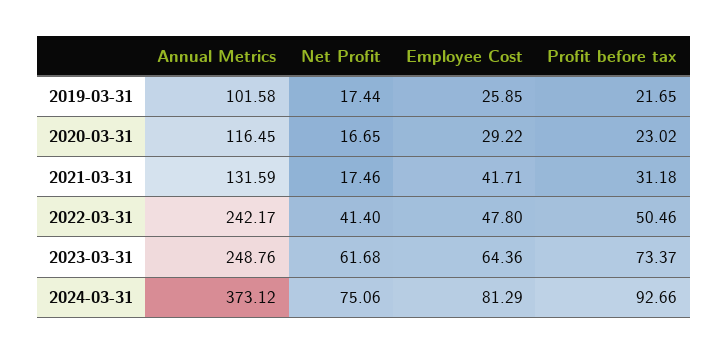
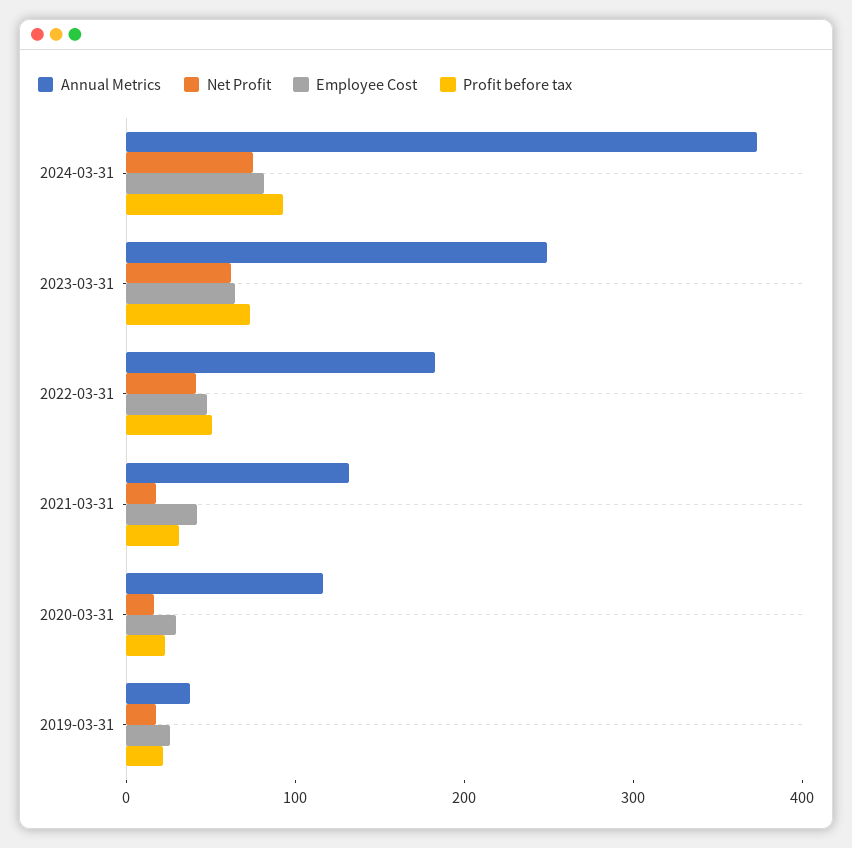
  {
    "Annual Metrics": {
-     "2019-03-31": 101.58,
+     "2019-03-31": 40,
      "2020-03-31": 116.45,
      "2021-03-31": 131.59,
-     "2022-03-31": 242.17,
+     "2022-03-31": 180,
      "2023-03-31": 248.76,
      "2024-03-31": 373.12
    },
    "Net Profit": {
      "2019-03-31": 17.44,
      "2020-03-31": 16.65,
      "2021-03-31": 17.46,
      "2022-03-31": 41.4,
      "2023-03-31": 61.68,
      "2024-03-31": 75.06
    },
    "Employee Cost": {
      "2019-03-31": 25.85,
      "2020-03-31": 29.22,
      "2021-03-31": 41.71,
      "2022-03-31": 47.8,
      "2023-03-31": 64.36,
      "2024-03-31": 81.29
    },
    "Profit before tax": {
      "2019-03-31": 21.65,
      "2020-03-31": 23.02,
      "2021-03-31": 31.18,
      "2022-03-31": 50.46,
      "2023-03-31": 73.37,
      "2024-03-31": 92.66
    }
  }

